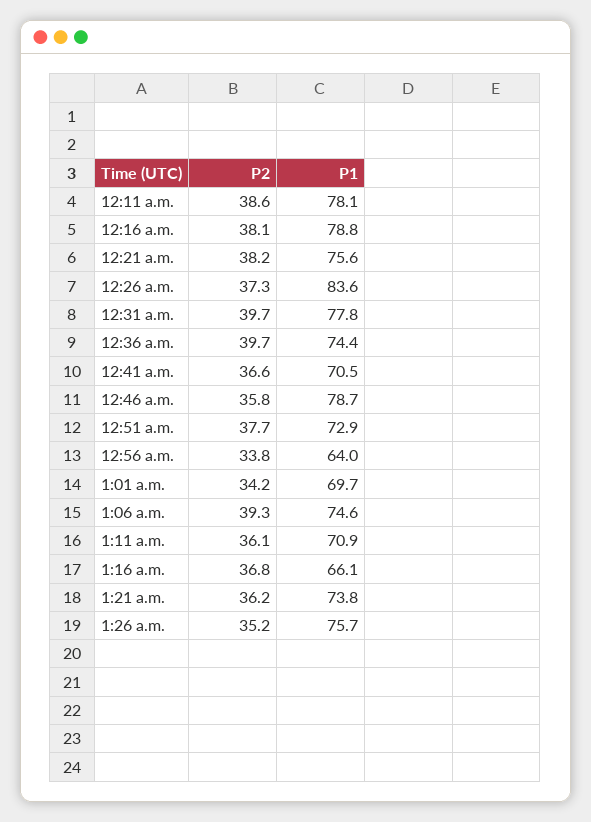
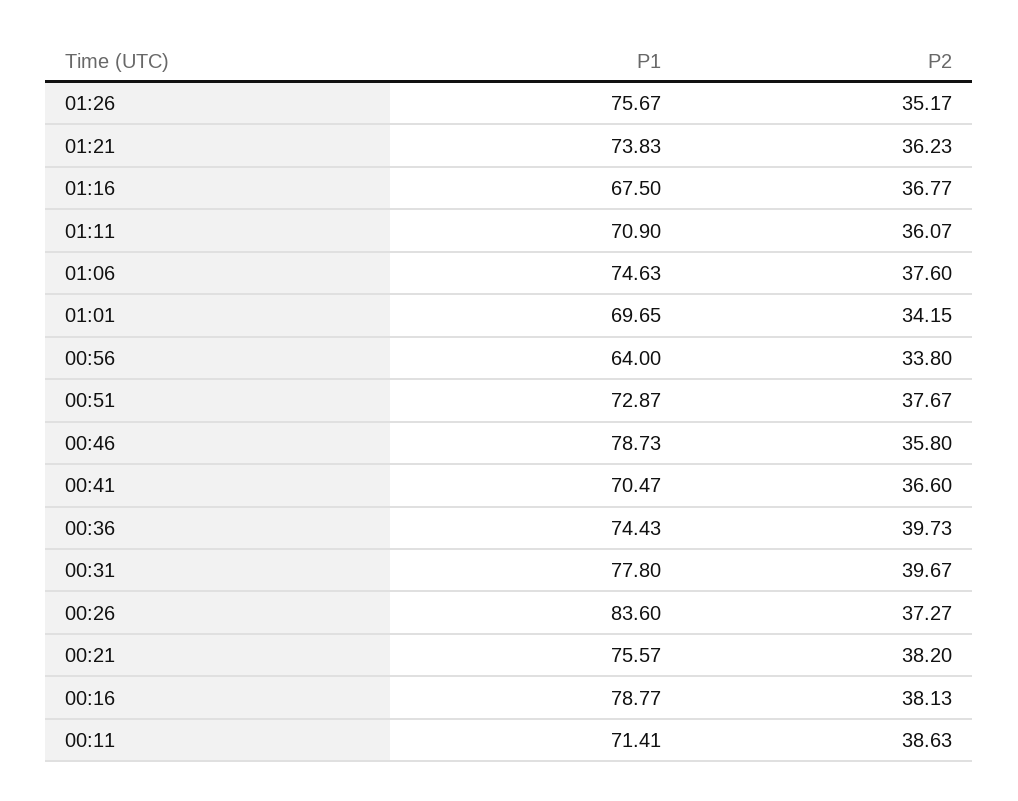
  {
    "P2": {
      "12:11 a.m.": 38.63,
      "12:16 a.m.": 38.13,
      "12:21 a.m.": 38.2,
      "12:26 a.m.": 37.27,
      "12:31 a.m.": 39.67,
      "12:36 a.m.": 39.73,
      "12:41 a.m.": 36.6,
      "12:46 a.m.": 35.8,
      "12:51 a.m.": 37.67,
      "12:56 a.m.": 33.8,
      "1:01 a.m.": 34.15,
-     "1:06 a.m.": 39.3,
+     "1:06 a.m.": 37.6,
      "1:11 a.m.": 36.07,
      "1:16 a.m.": 36.77,
      "1:21 a.m.": 36.23,
      "1:26 a.m.": 35.17
    },
    "P1": {
-     "12:11 a.m.": 78.1,
+     "12:11 a.m.": 71.41,
      "12:16 a.m.": 78.77,
      "12:21 a.m.": 75.57,
      "12:26 a.m.": 83.6,
      "12:31 a.m.": 77.8,
      "12:36 a.m.": 74.43,
      "12:41 a.m.": 70.47,
      "12:46 a.m.": 78.73,
      "12:51 a.m.": 72.87,
      "12:56 a.m.": 64,
      "1:01 a.m.": 69.65,
      "1:06 a.m.": 74.63,
      "1:11 a.m.": 70.9,
-     "1:16 a.m.": 66.1,
+     "1:16 a.m.": 67.5,
      "1:21 a.m.": 73.83,
      "1:26 a.m.": 75.67
    }
  }

